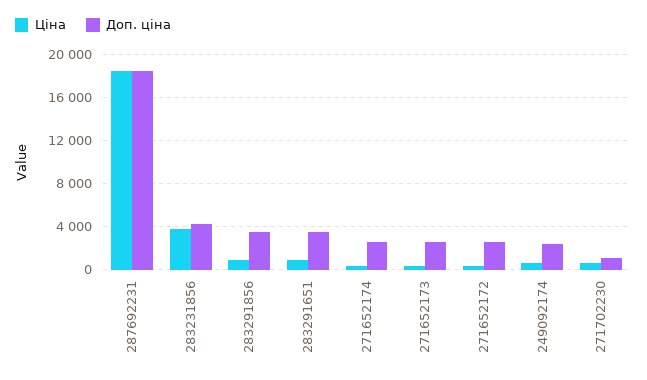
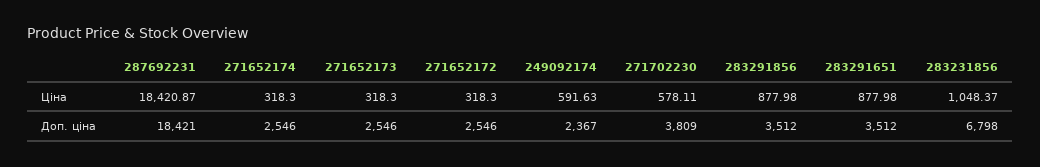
  {
    "Ціна": {
      "287692231": 18420.87,
-     "283231856": 4000,
+     "283231856": 1048.37,
      "283291856": 877.98,
      "283291651": 877.98,
      "271652174": 318.3,
      "271652173": 318.3,
      "271652172": 318.3,
      "249092174": 591.63,
      "271702230": 578.11
    },
    "Доп. ціна": {
      "287692231": 18421,
-     "283231856": 4000,
+     "283231856": 6798,
      "283291856": 3512,
      "283291651": 3512,
      "271652174": 2546,
      "271652173": 2546,
      "271652172": 2546,
      "249092174": 2367,
-     "271702230": 1000
+     "271702230": 3809
    }
  }

